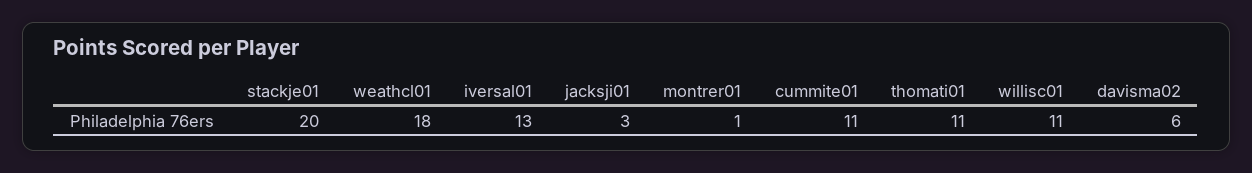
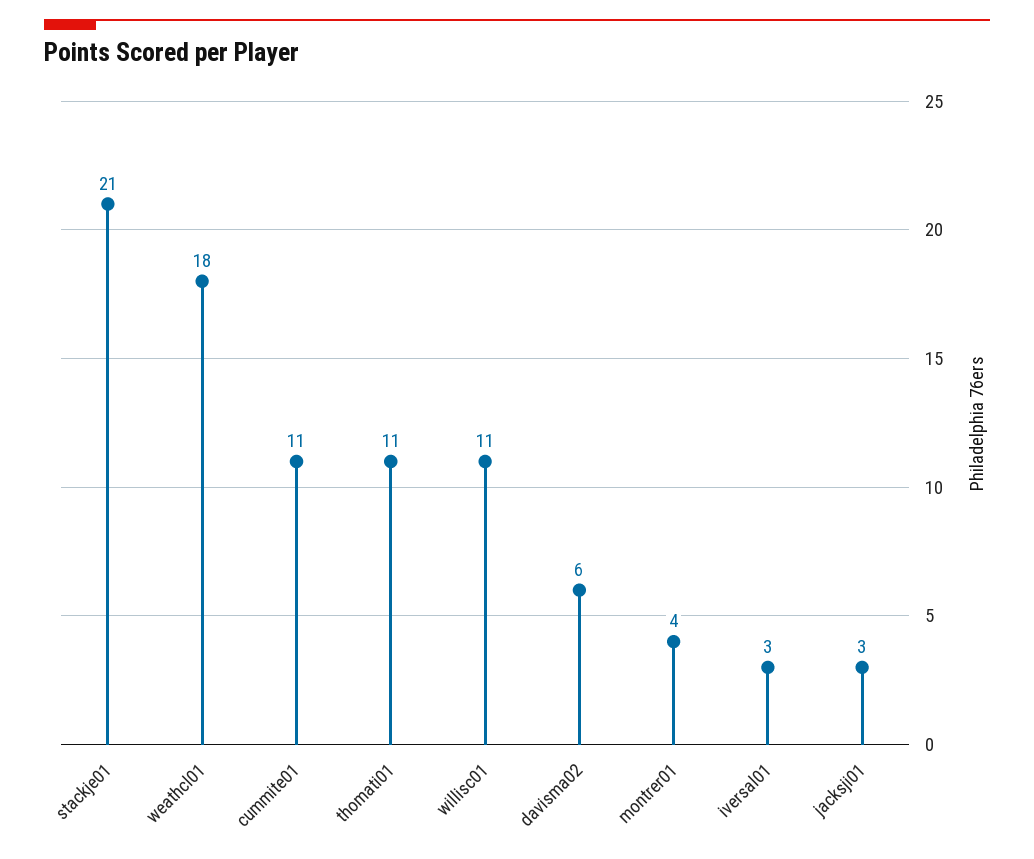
  {
-   "stackje01": 20,
+   "stackje01": 21,
    "weathcl01": 18,
-   "iversal01": 13,
+   "iversal01": 3,
    "jacksji01": 3,
-   "montrer01": 1,
+   "montrer01": 4,
    "cummite01": 11,
    "thomati01": 11,
    "willisc01": 11,
    "davisma02": 6
  }

